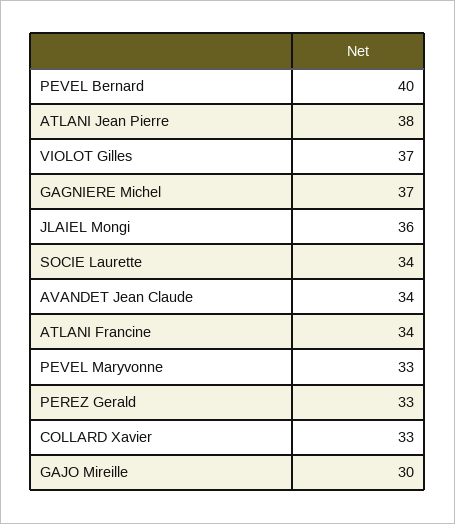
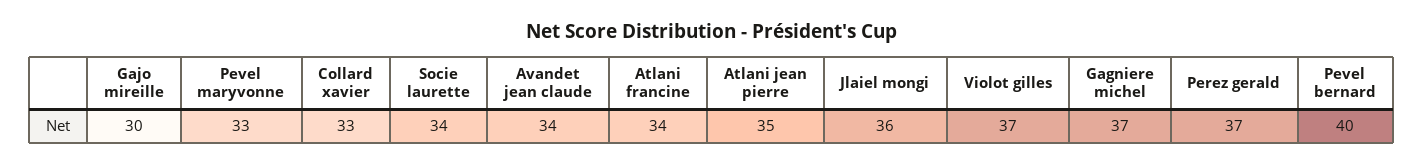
  {
    "PEVEL Bernard": 40,
-   "ATLANI Jean Pierre": 38,
+   "ATLANI Jean Pierre": 35,
    "VIOLOT Gilles": 37,
    "GAGNIERE Michel": 37,
    "JLAIEL Mongi": 36,
    "SOCIE Laurette": 34,
    "AVANDET Jean Claude": 34,
    "ATLANI Francine": 34,
    "PEVEL Maryvonne": 33,
-   "PEREZ Gerald": 33,
+   "PEREZ Gerald": 37,
    "COLLARD Xavier": 33,
    "GAJO Mireille": 30
  }

